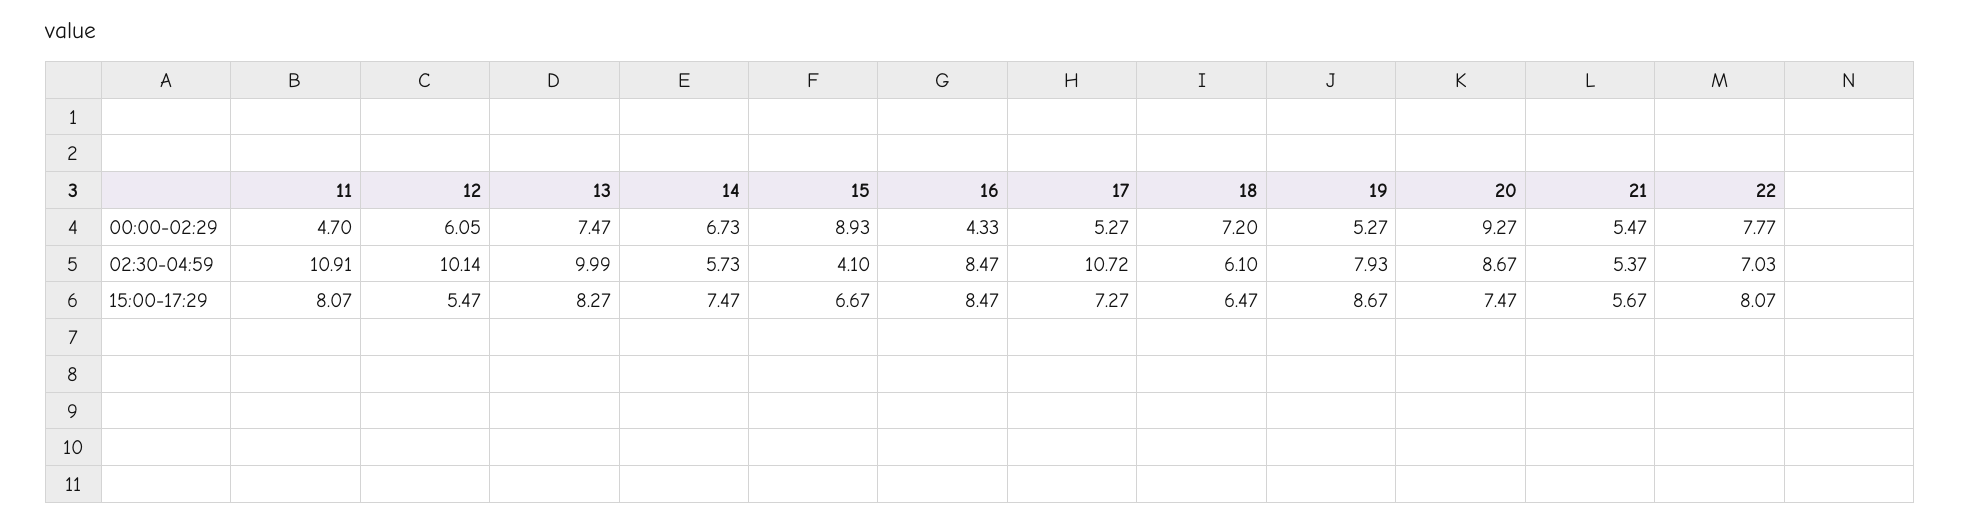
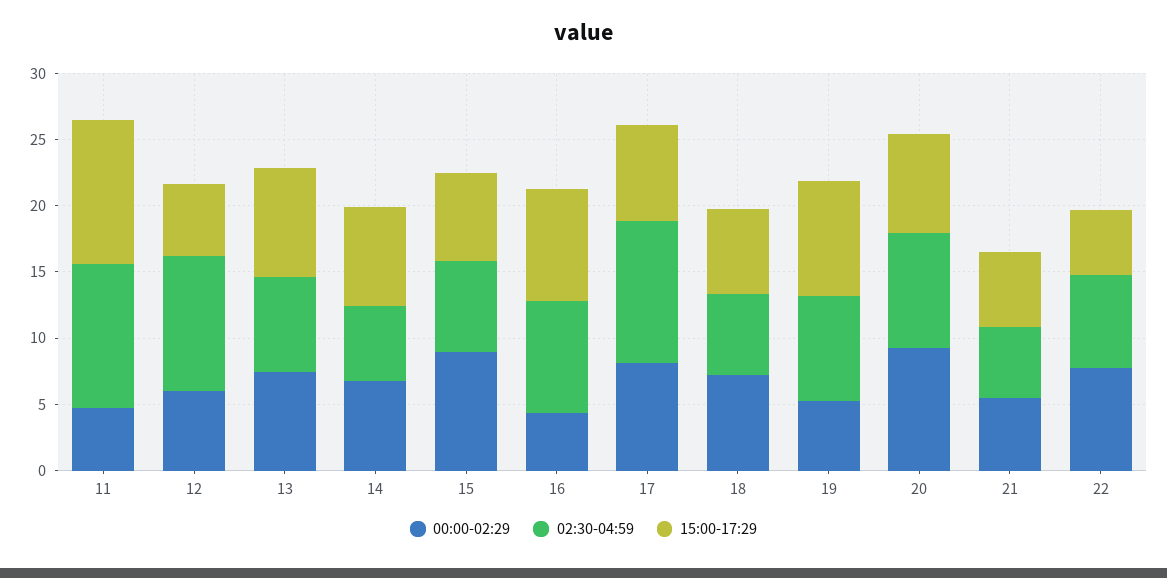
  {
    "00:00-02:29": {
      "11": 4.7,
      "12": 6.05,
      "13": 7.47,
      "14": 6.73,
      "15": 8.93,
      "16": 4.33,
-     "17": 5.27,
+     "17": 8,
      "18": 7.2,
      "19": 5.27,
      "20": 9.27,
      "21": 5.47,
      "22": 7.77
    },
    "02:30-04:59": {
      "11": 10.91,
      "12": 10.14,
-     "13": 9.99,
+     "13": 7,
      "14": 5.73,
-     "15": 4.1,
+     "15": 7,
      "16": 8.47,
      "17": 10.72,
      "18": 6.1,
      "19": 7.93,
      "20": 8.67,
      "21": 5.37,
      "22": 7.03
    },
    "15:00-17:29": {
-     "11": 8.07,
+     "11": 11,
      "12": 5.47,
      "13": 8.27,
      "14": 7.47,
      "15": 6.67,
      "16": 8.47,
      "17": 7.27,
      "18": 6.47,
      "19": 8.67,
      "20": 7.47,
      "21": 5.67,
-     "22": 8.07
+     "22": 5
    }
  }

